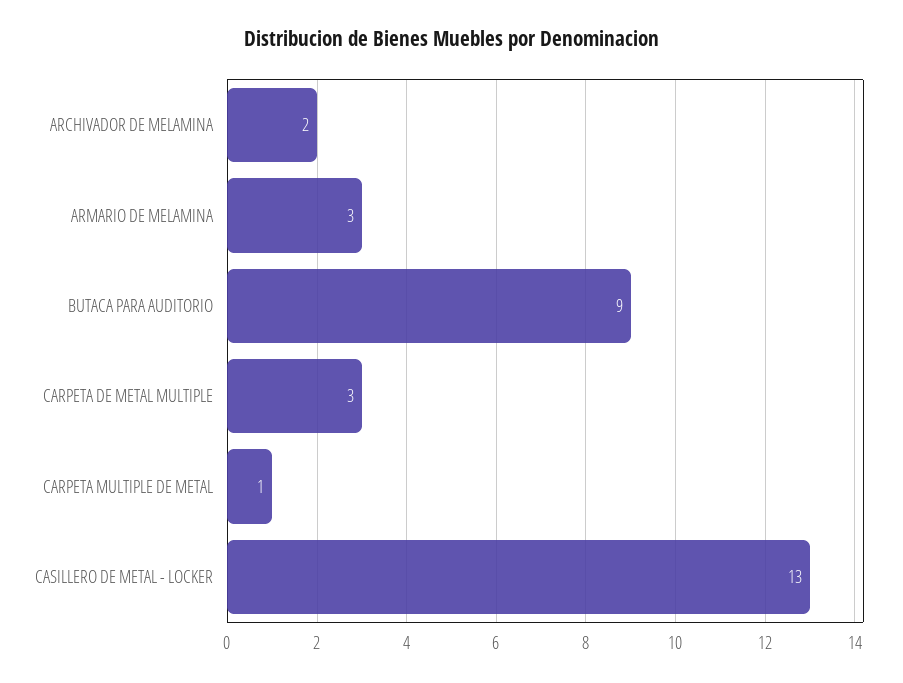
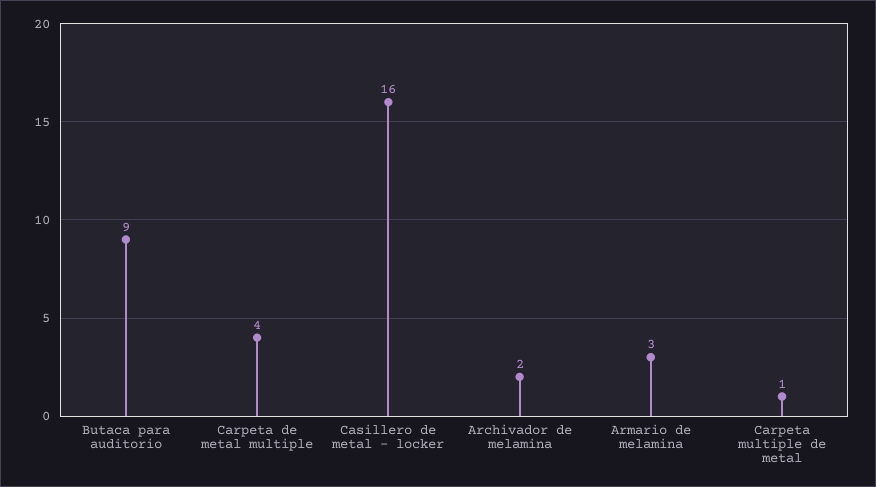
  {
    "ARCHIVADOR DE MELAMINA": 2,
    "ARMARIO DE MELAMINA": 3,
    "BUTACA PARA AUDITORIO": 9,
-   "CARPETA DE METAL MULTIPLE": 3,
+   "CARPETA DE METAL MULTIPLE": 4,
    "CARPETA MULTIPLE DE METAL": 1,
-   "CASILLERO DE METAL - LOCKER": 13
+   "CASILLERO DE METAL - LOCKER": 16
  }

